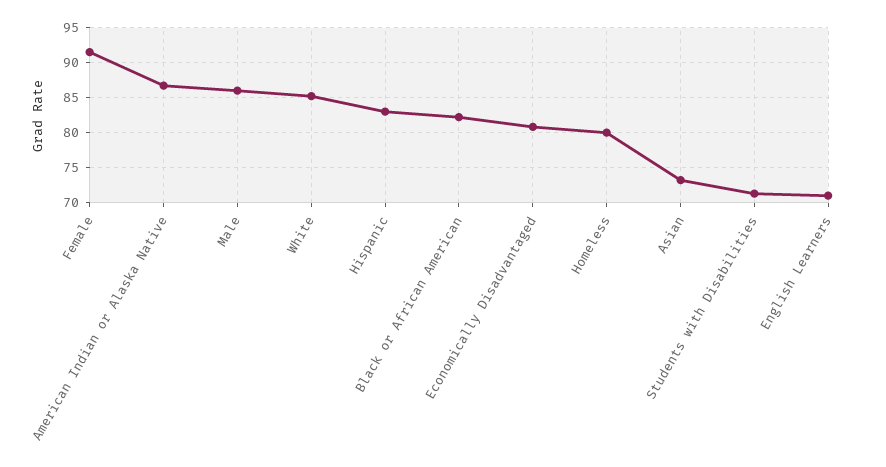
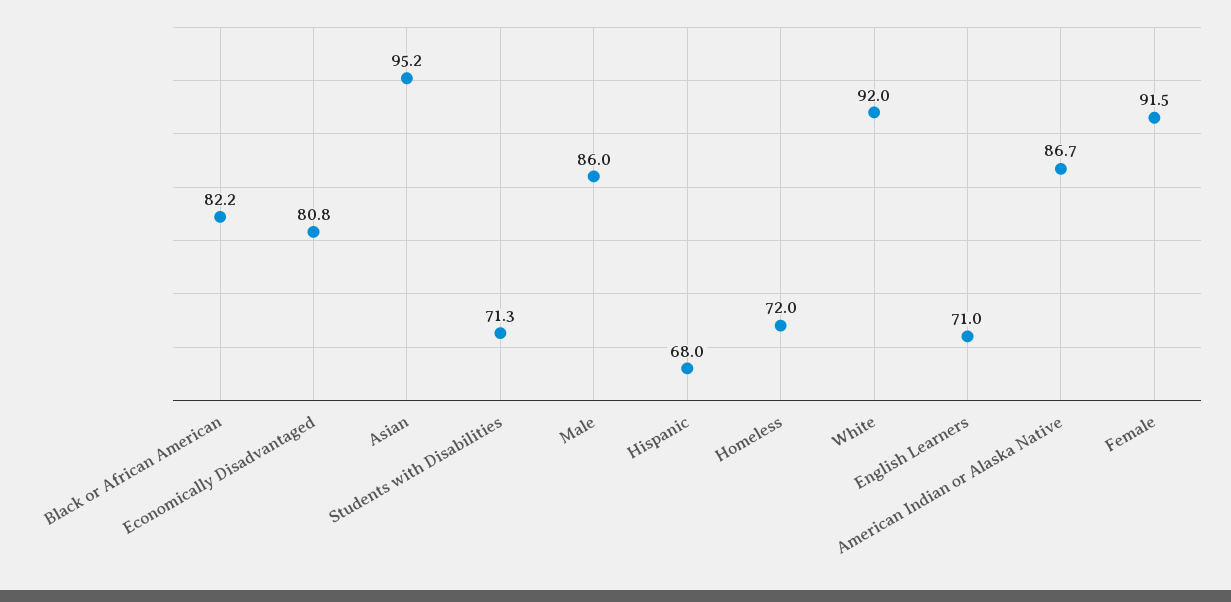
  {
    "Female": 91.5,
    "American Indian or Alaska Native": 86.7,
    "Male": 86,
-   "White": 85,
+   "White": 92,
-   "Hispanic": 83,
+   "Hispanic": 68,
    "Black or African American": 82.2,
    "Economically Disadvantaged": 80.8,
-   "Homeless": 80,
+   "Homeless": 72,
-   "Asian": 73,
+   "Asian": 95.2,
    "Students with Disabilities": 71.3,
    "English Learners": 71
  }

